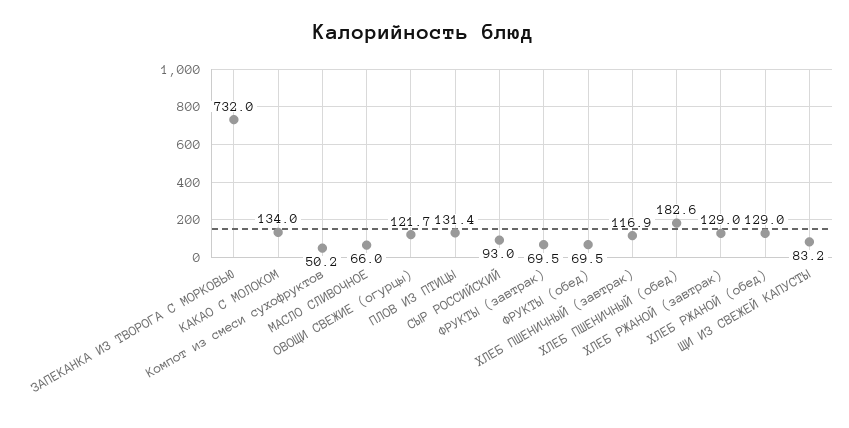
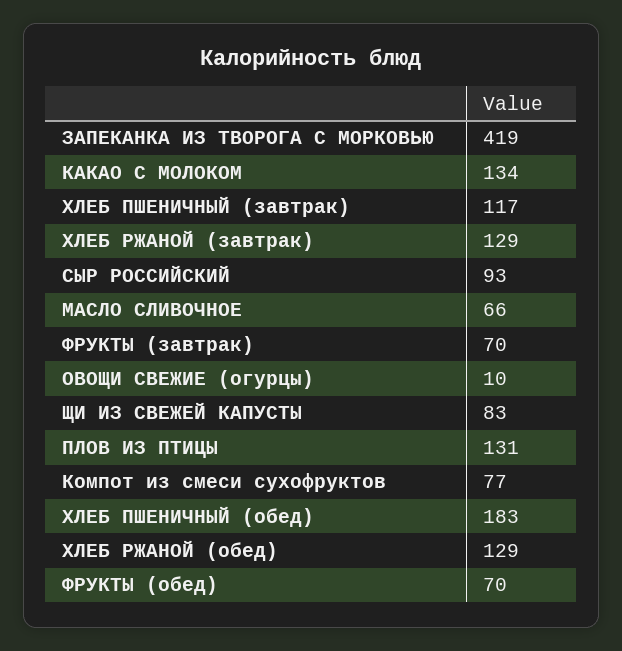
  {
-   "ЗАПЕКАНКА ИЗ ТВОРОГА С МОРКОВЬЮ": 732,
+   "ЗАПЕКАНКА ИЗ ТВОРОГА С МОРКОВЬЮ": 419,
    "КАКАО С МОЛОКОМ": 134,
-   "Компот из смеси сухофруктов": 50.2,
+   "Компот из смеси сухофруктов": 77,
    "МАСЛО СЛИВОЧНОЕ": 66,
-   "ОВОЩИ СВЕЖИЕ (огурцы)": 121.7,
+   "ОВОЩИ СВЕЖИЕ (огурцы)": 10,
    "ПЛОВ ИЗ ПТИЦЫ": 131.4,
    "СЫР РОССИЙСКИЙ": 93,
    "ФРУКТЫ (завтрак)": 69.5,
    "ФРУКТЫ (обед)": 69.5,
    "ХЛЕБ ПШЕНИЧНЫЙ (завтрак)": 116.9,
    "ХЛЕБ ПШЕНИЧНЫЙ (обед)": 182.6,
    "ХЛЕБ РЖАНОЙ (завтрак)": 129,
    "ХЛЕБ РЖАНОЙ (обед)": 129,
    "ЩИ ИЗ СВЕЖЕЙ КАПУСТЫ": 83.2
  }

